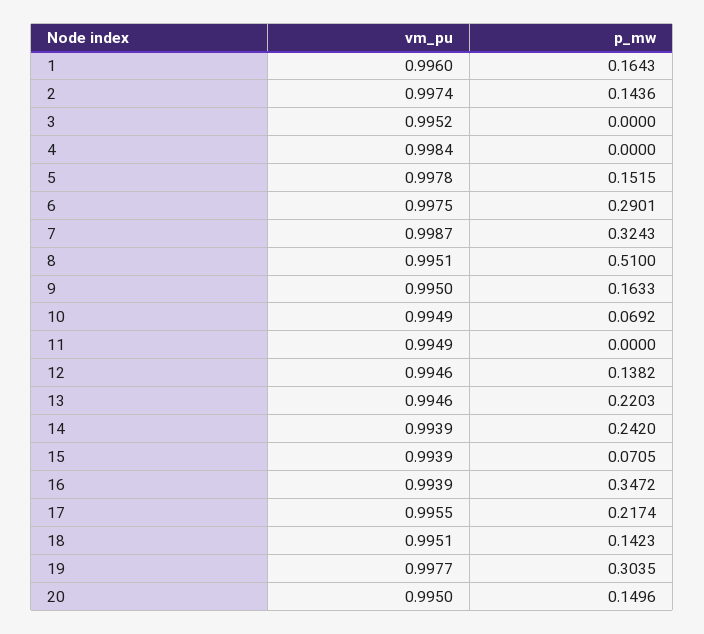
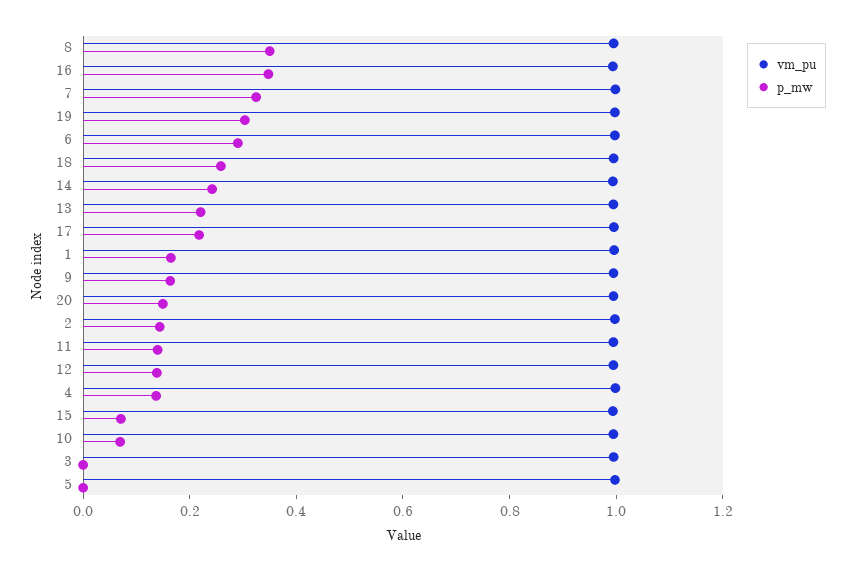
  {
    "vm_pu": {
      "1": 0.996,
      "2": 0.9974,
      "3": 0.9952,
      "4": 0.9984,
      "5": 0.9978,
      "6": 0.9975,
      "7": 0.9987,
      "8": 0.9951,
      "9": 0.995,
      "10": 0.9949,
      "11": 0.9949,
      "12": 0.9946,
      "13": 0.9946,
      "14": 0.9939,
      "15": 0.9939,
      "16": 0.9939,
      "17": 0.9955,
      "18": 0.9951,
      "19": 0.9977,
      "20": 0.995
    },
    "p_mw": {
      "1": 0.1643,
      "2": 0.1436,
      "3": 0,
-     "4": 0,
+     "4": 0.15,
-     "5": 0.1515,
+     "5": 0,
      "6": 0.2901,
      "7": 0.3243,
-     "8": 0.51,
+     "8": 0.35,
      "9": 0.1633,
      "10": 0.0692,
-     "11": 0,
+     "11": 0.15,
      "12": 0.1382,
      "13": 0.2203,
      "14": 0.242,
      "15": 0.0705,
      "16": 0.3472,
      "17": 0.2174,
-     "18": 0.1423,
+     "18": 0.25,
      "19": 0.3035,
      "20": 0.1496
    }
  }

